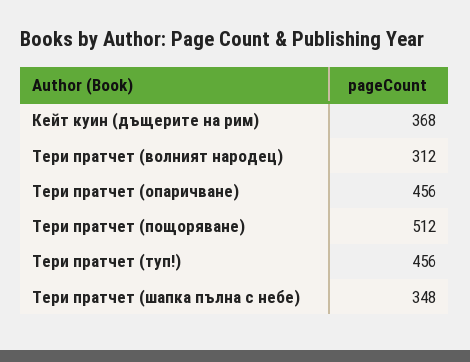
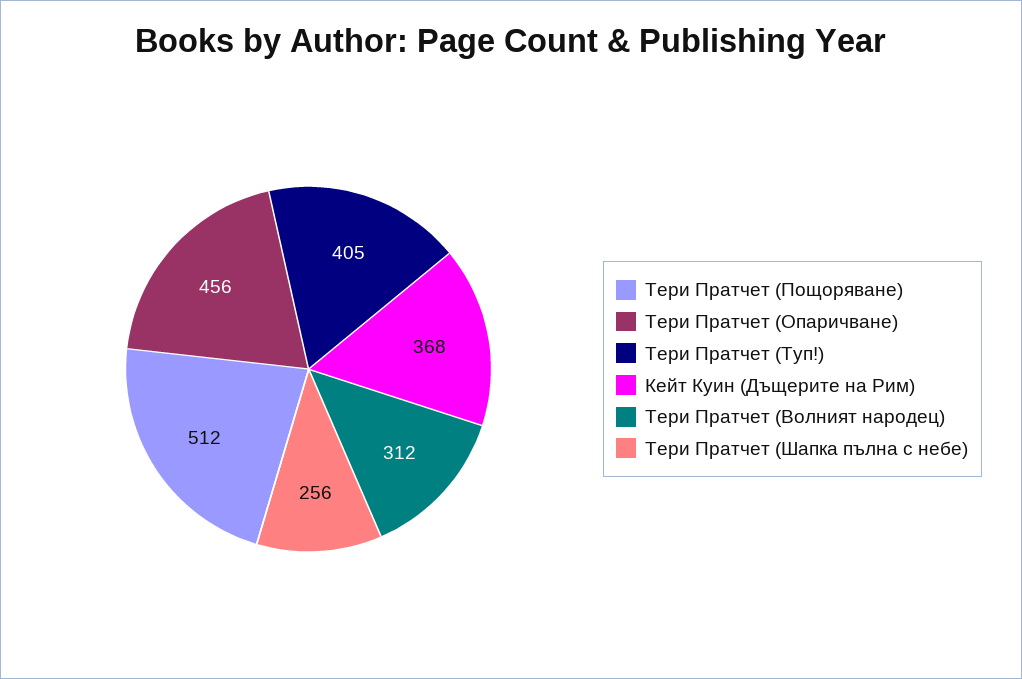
  {
    "Кейт куин (дъщерите на рим)": 368,
    "Тери пратчет (волният народец)": 312,
    "Тери пратчет (опаричване)": 456,
    "Тери пратчет (пощоряване)": 512,
-   "Тери пратчет (туп!)": 456,
+   "Тери пратчет (туп!)": 405,
-   "Тери пратчет (шапка пълна с небе)": 348
+   "Тери пратчет (шапка пълна с небе)": 256
  }

